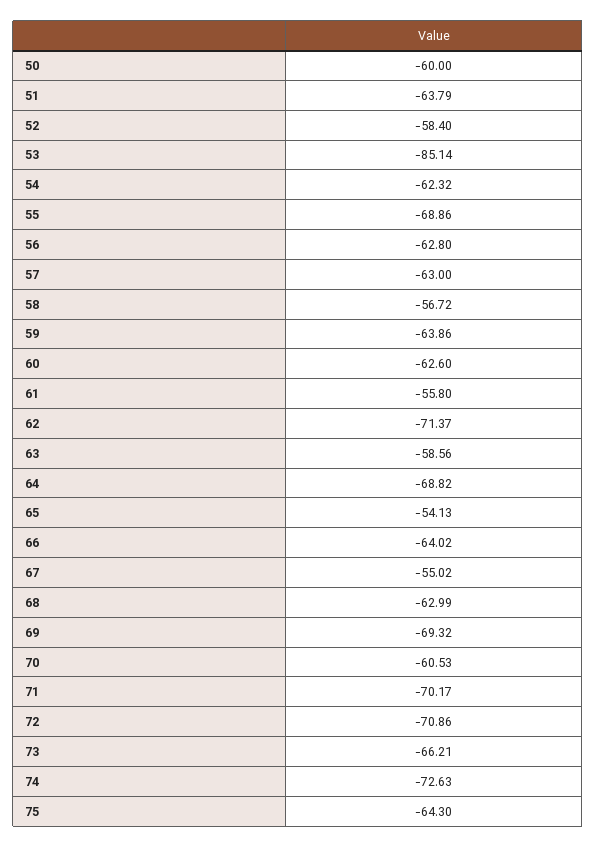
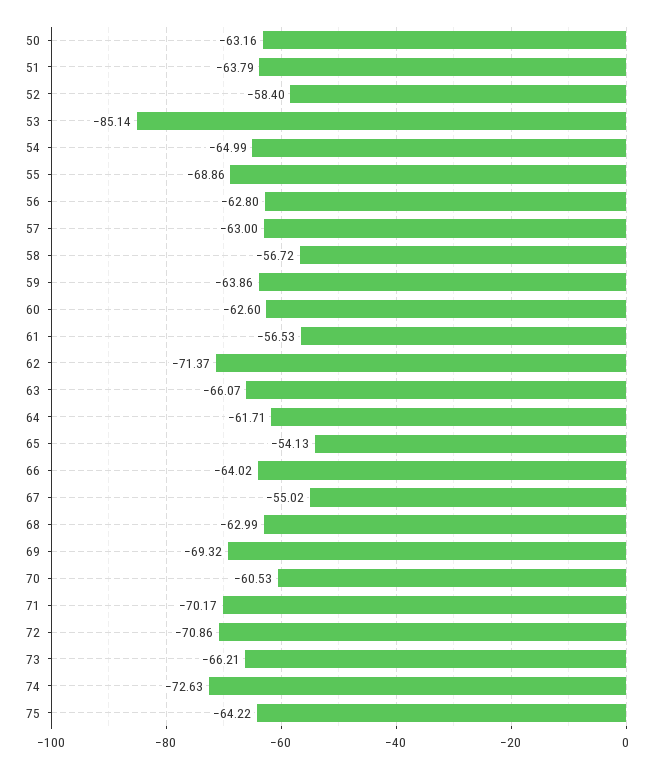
  {
-   "50": -60,
+   "50": -63.16,
    "51": -63.79,
    "52": -58.4,
    "53": -85.14,
-   "54": -62.32,
+   "54": -64.99,
    "55": -68.86,
    "56": -62.8,
    "57": -63,
    "58": -56.72,
    "59": -63.86,
    "60": -62.6,
-   "61": -55.8,
+   "61": -56.53,
    "62": -71.37,
-   "63": -58.56,
+   "63": -66.07,
-   "64": -68.82,
+   "64": -61.71,
    "65": -54.13,
    "66": -64.02,
    "67": -55.02,
    "68": -62.99,
    "69": -69.32,
    "70": -60.53,
    "71": -70.17,
    "72": -70.86,
    "73": -66.21,
    "74": -72.63,
-   "75": -64.3
+   "75": -64.22
  }

